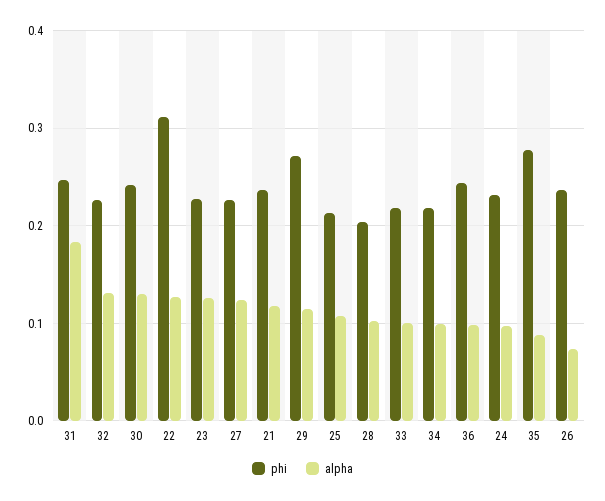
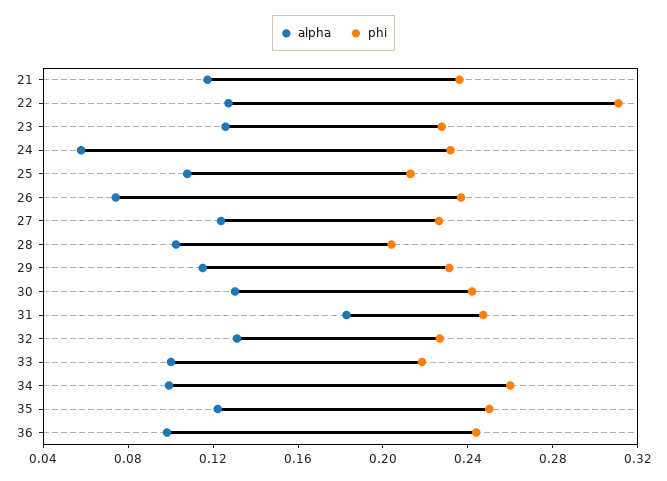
  {
    "phi": {
      "31": 0.25,
      "32": 0.23,
      "30": 0.24,
      "22": 0.31,
      "23": 0.23,
      "27": 0.23,
      "21": 0.24,
-     "29": 0.27,
+     "29": 0.23,
      "25": 0.21,
      "28": 0.2,
      "33": 0.22,
-     "34": 0.22,
+     "34": 0.26,
      "36": 0.24,
      "24": 0.23,
-     "35": 0.28,
+     "35": 0.25,
      "26": 0.24
    },
    "alpha": {
      "31": 0.18,
      "32": 0.13,
      "30": 0.13,
      "22": 0.13,
      "23": 0.13,
      "27": 0.12,
      "21": 0.12,
      "29": 0.12,
      "25": 0.11,
      "28": 0.1,
      "33": 0.1,
      "34": 0.1,
      "36": 0.1,
-     "24": 0.1,
+     "24": 0.06,
-     "35": 0.09,
+     "35": 0.12,
      "26": 0.07
    }
  }

